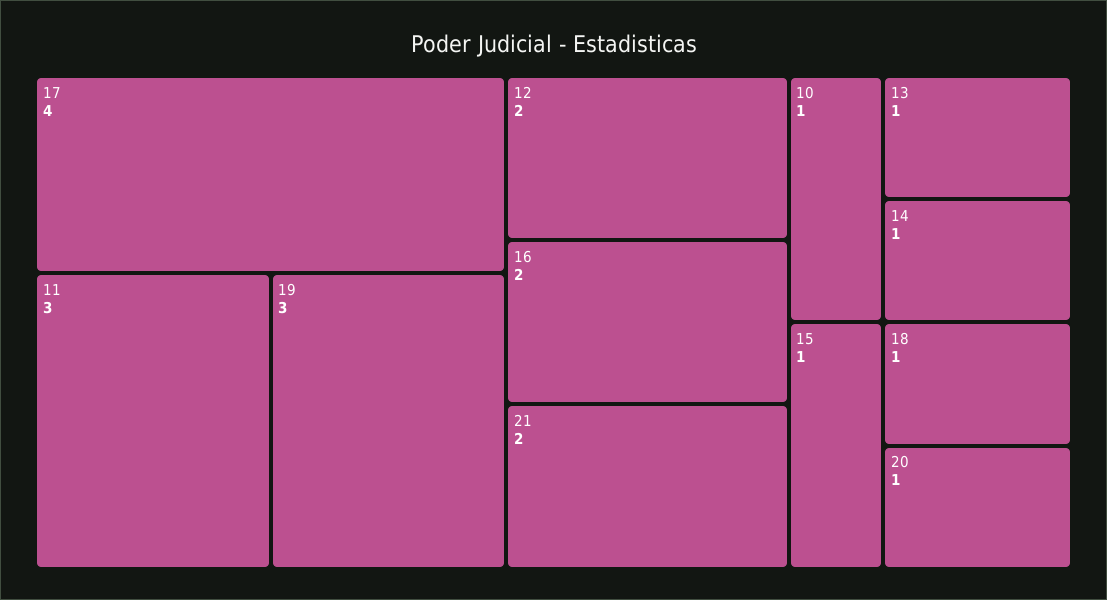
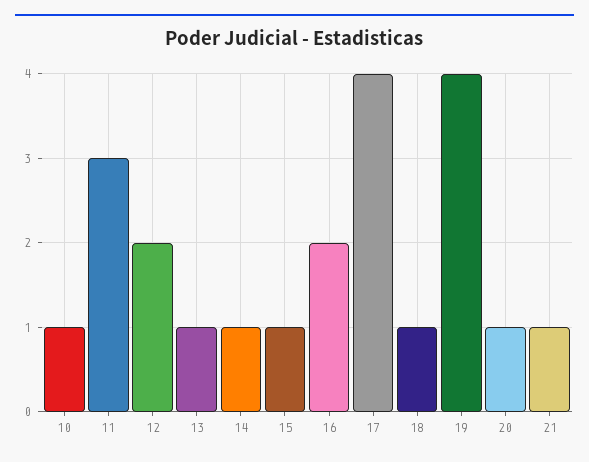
  {
    "17": 4,
    "11": 3,
-   "19": 3,
+   "19": 4,
    "12": 2,
    "16": 2,
-   "21": 2,
+   "21": 1,
    "10": 1,
    "13": 1,
    "14": 1,
    "15": 1,
    "18": 1,
    "20": 1
  }

